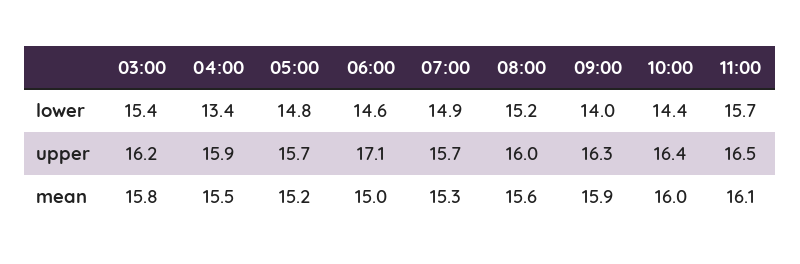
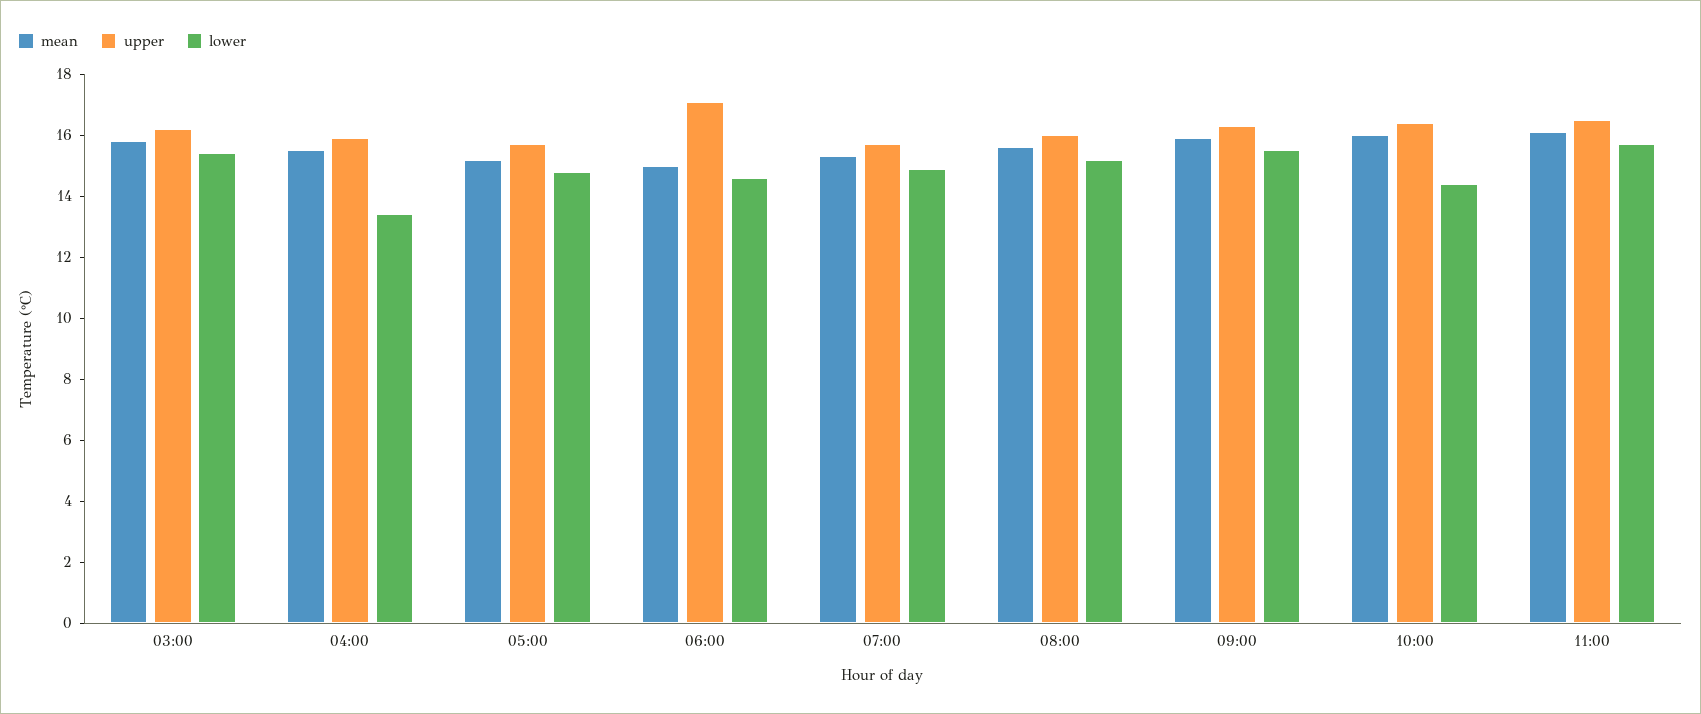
  {
    "lower": {
      "03:00": 15.4,
      "04:00": 13.4,
      "05:00": 14.8,
      "06:00": 14.6,
      "07:00": 14.9,
      "08:00": 15.2,
-     "09:00": 14,
+     "09:00": 15.5,
      "10:00": 14.4,
      "11:00": 15.7
    },
    "upper": {
      "03:00": 16.2,
      "04:00": 15.9,
      "05:00": 15.7,
      "06:00": 17.1,
      "07:00": 15.7,
      "08:00": 16,
      "09:00": 16.3,
      "10:00": 16.4,
      "11:00": 16.5
    },
    "mean": {
      "03:00": 15.8,
      "04:00": 15.5,
      "05:00": 15.2,
      "06:00": 15,
      "07:00": 15.3,
      "08:00": 15.6,
      "09:00": 15.9,
      "10:00": 16,
      "11:00": 16.1
    }
  }

